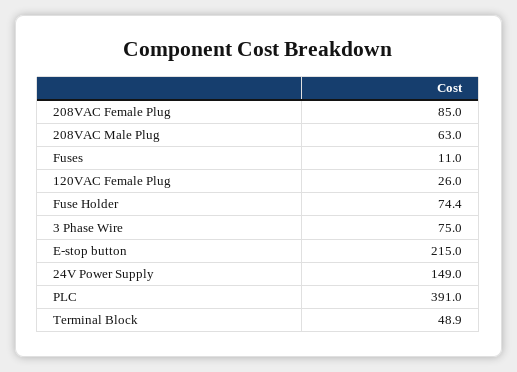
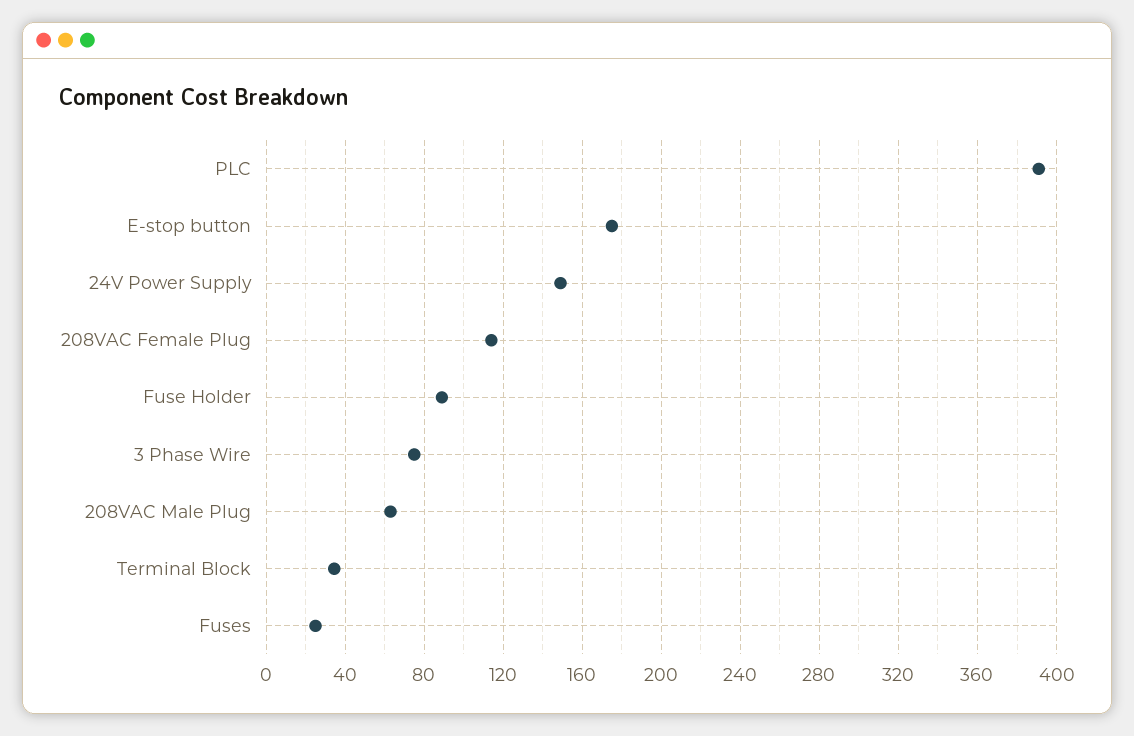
  {
-   "208VAC Female Plug": 85,
+   "208VAC Female Plug": 115,
    "208VAC Male Plug": 63,
-   "Fuses": 11,
+   "Fuses": 25,
-   "120VAC Female Plug": 26,
-   "Fuse Holder": 74.4,
+   "Fuse Holder": 90,
    "3 Phase Wire": 75,
-   "E-stop button": 215,
+   "E-stop button": 175,
    "24V Power Supply": 149,
    "PLC": 391,
-   "Terminal Block": 48.9
+   "Terminal Block": 35
  }

